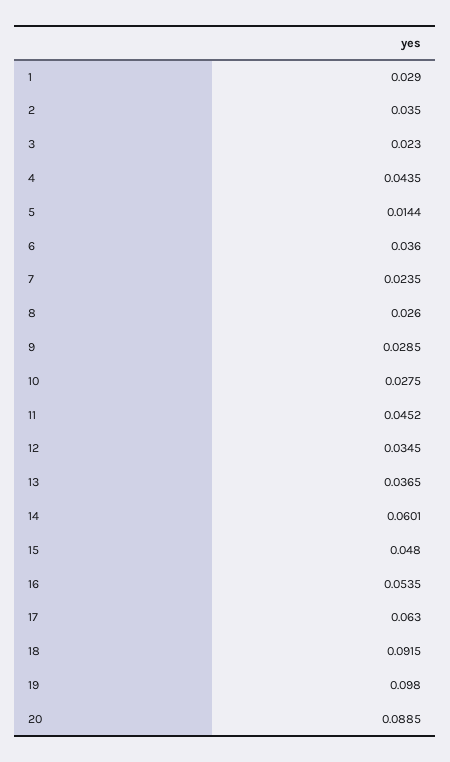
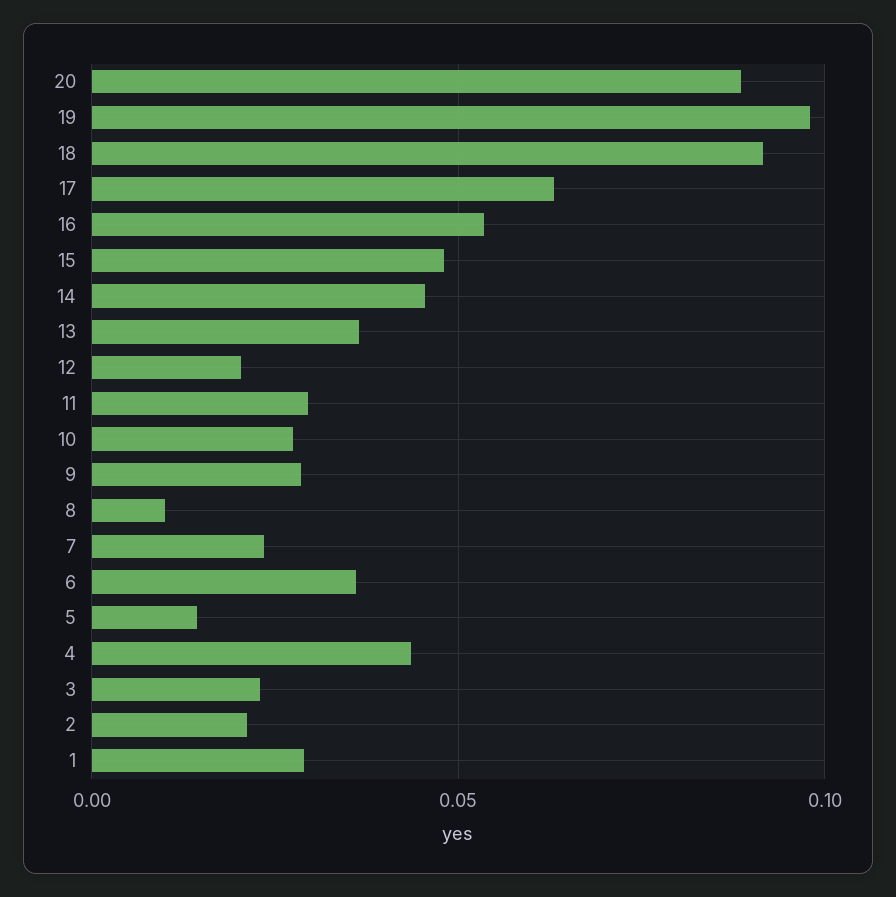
  {
    "1": 0.029,
-   "2": 0.035,
+   "2": 0.02,
    "3": 0.023,
    "4": 0.0435,
    "5": 0.0144,
    "6": 0.036,
    "7": 0.0235,
-   "8": 0.026,
+   "8": 0.01,
    "9": 0.0285,
    "10": 0.0275,
-   "11": 0.0452,
+   "11": 0.03,
-   "12": 0.0345,
+   "12": 0.02,
    "13": 0.0365,
-   "14": 0.0601,
+   "14": 0.045,
    "15": 0.048,
    "16": 0.0535,
    "17": 0.063,
    "18": 0.0915,
    "19": 0.098,
    "20": 0.0885
  }

